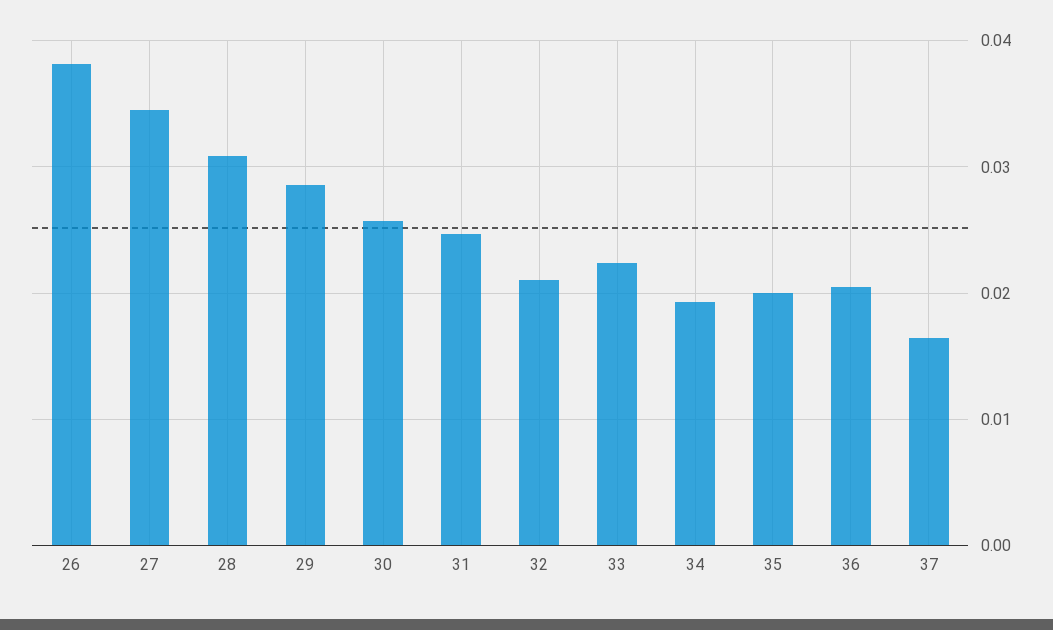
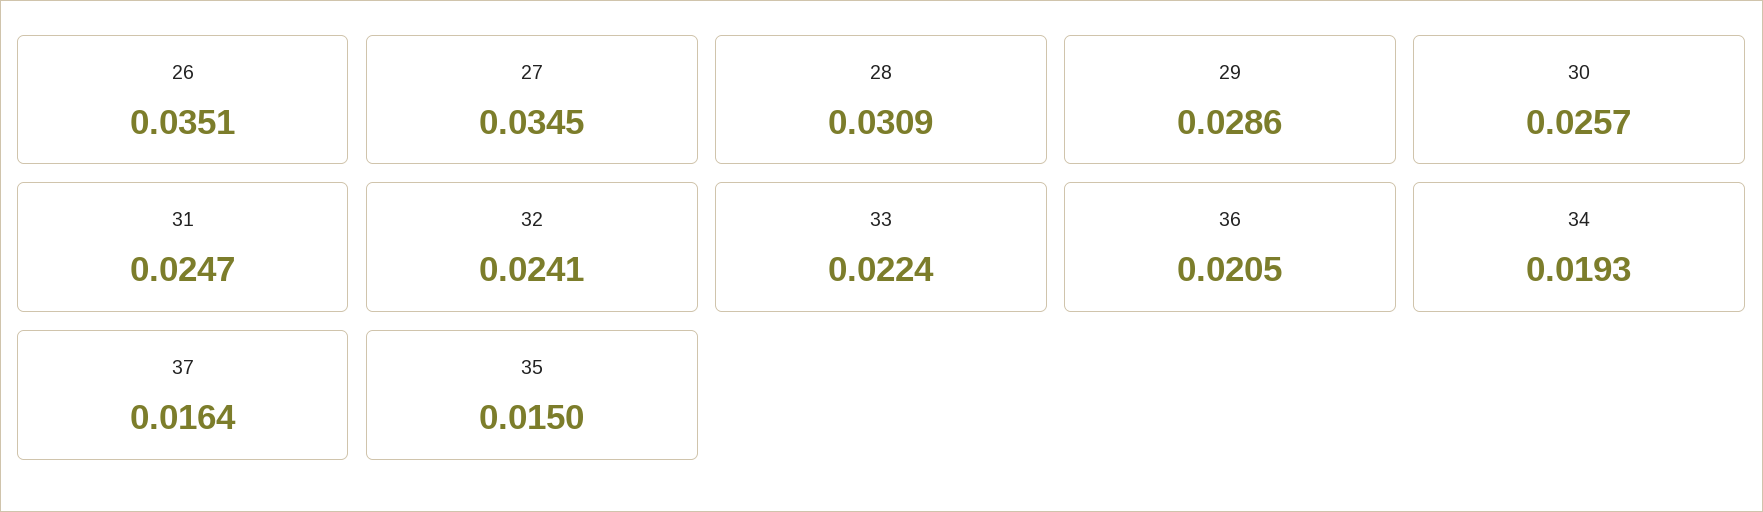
  {
-   "26": 0.038,
+   "26": 0.0351,
    "27": 0.0345,
    "28": 0.0309,
    "29": 0.0286,
    "30": 0.0257,
    "31": 0.0247,
-   "32": 0.021,
+   "32": 0.0241,
    "33": 0.0224,
    "34": 0.0193,
-   "35": 0.02,
+   "35": 0.015,
    "36": 0.0205,
    "37": 0.0164
  }

